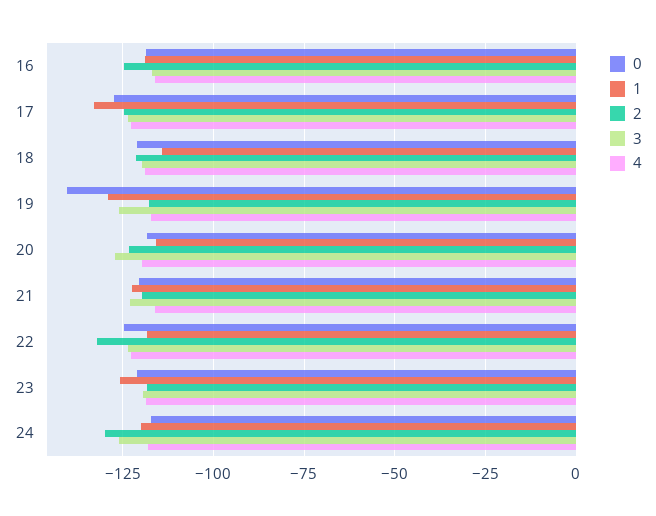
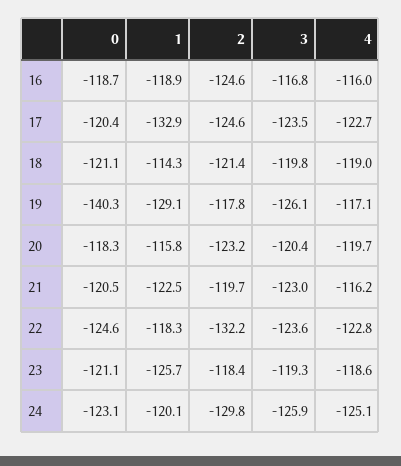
  {
    "0": {
      "16": -118.7,
-     "17": -127.5,
+     "17": -120.4,
      "18": -121.1,
      "19": -140.3,
      "20": -118.3,
      "21": -120.5,
      "22": -124.6,
      "23": -121.1,
-     "24": -117.5
+     "24": -123.1
    },
    "1": {
      "16": -118.9,
      "17": -132.9,
      "18": -114.3,
      "19": -129.1,
      "20": -115.8,
      "21": -122.5,
      "22": -118.3,
      "23": -125.7,
      "24": -120.1
    },
    "2": {
      "16": -124.6,
      "17": -124.6,
      "18": -121.4,
      "19": -117.8,
      "20": -123.2,
      "21": -119.7,
      "22": -132.2,
      "23": -118.4,
      "24": -129.8
    },
    "3": {
      "16": -116.8,
      "17": -123.5,
      "18": -119.8,
      "19": -126.1,
-     "20": -127.5,
+     "20": -120.4,
      "21": -123,
      "22": -123.6,
      "23": -119.3,
      "24": -125.9
    },
    "4": {
      "16": -116,
      "17": -122.7,
      "18": -119,
      "19": -117.1,
      "20": -119.7,
      "21": -116.2,
      "22": -122.8,
      "23": -118.6,
-     "24": -117.5
+     "24": -125.1
    }
  }

